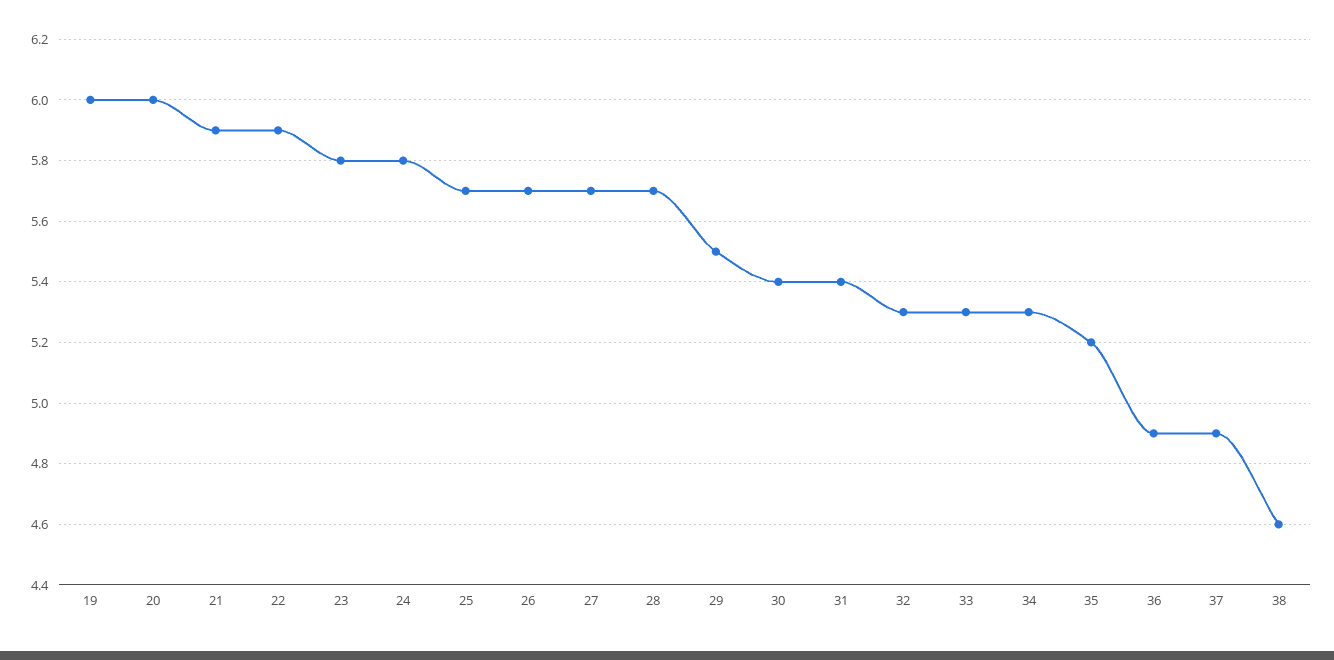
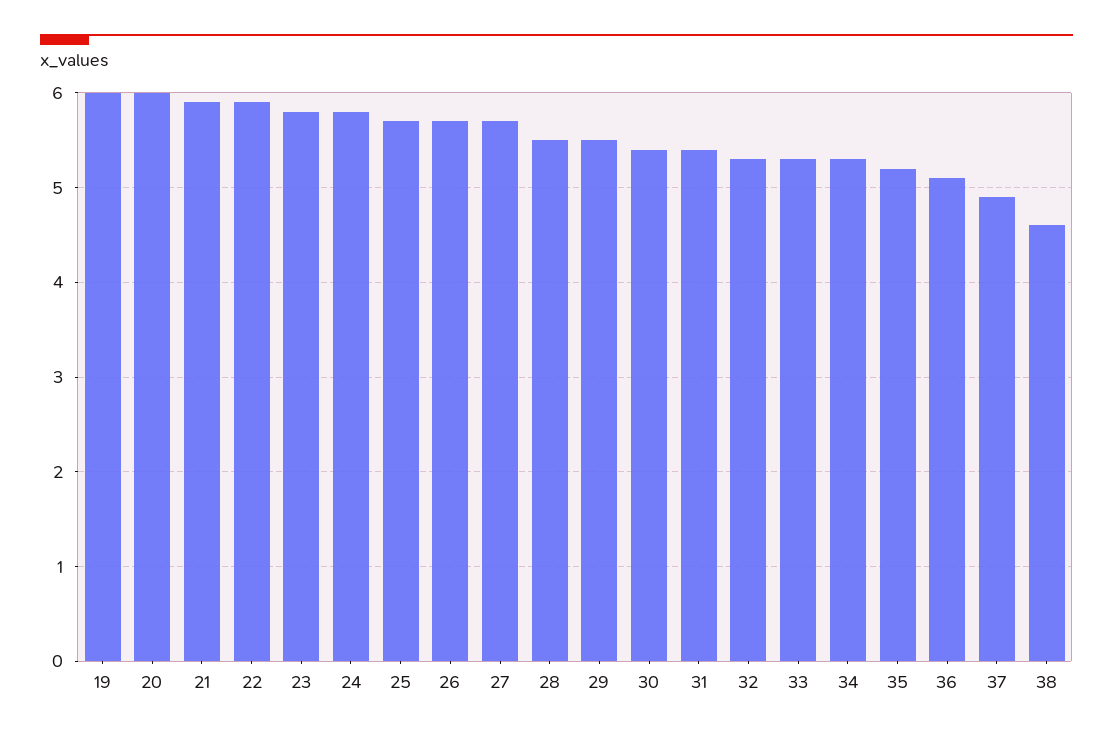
  {
    "19": 6,
    "20": 6,
    "21": 5.9,
    "22": 5.9,
    "23": 5.8,
    "24": 5.8,
    "25": 5.7,
    "26": 5.7,
    "27": 5.7,
-   "28": 5.7,
+   "28": 5.5,
    "29": 5.5,
    "30": 5.4,
    "31": 5.4,
    "32": 5.3,
    "33": 5.3,
    "34": 5.3,
    "35": 5.2,
-   "36": 4.9,
+   "36": 5.1,
    "37": 4.9,
    "38": 4.6
  }

